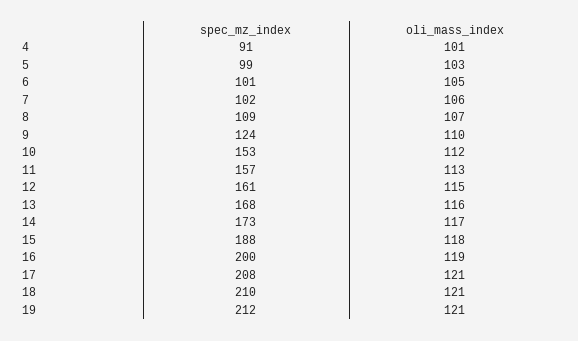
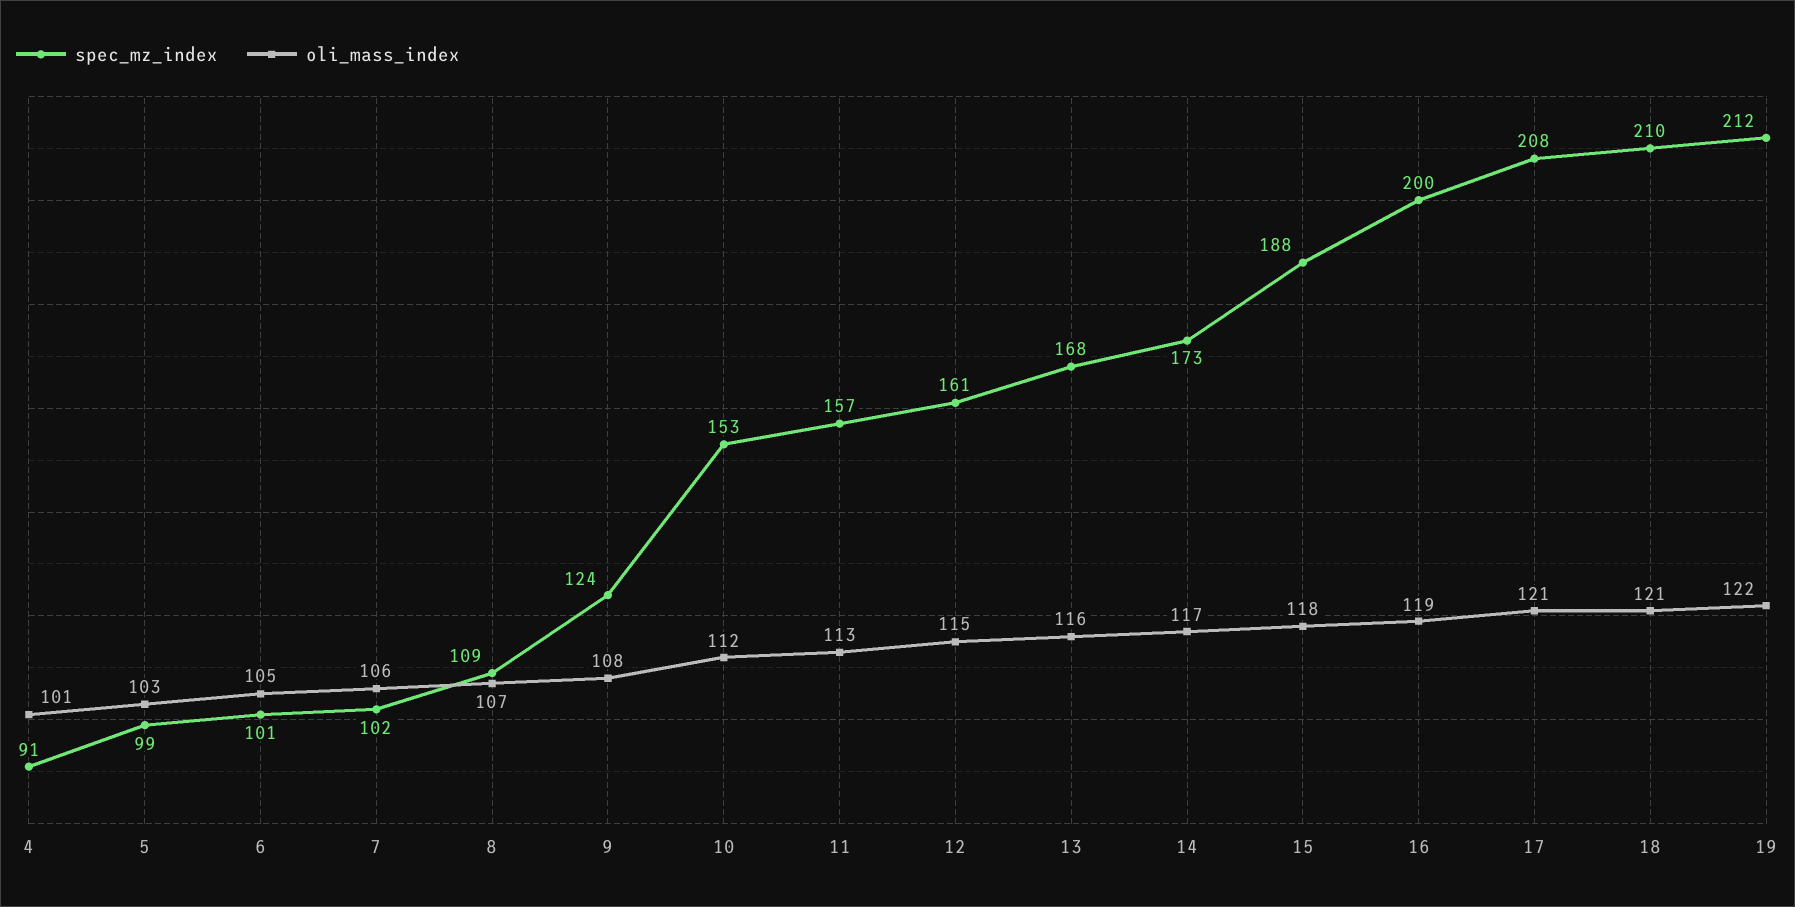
  {
    "spec_mz_index": {
      "4": 91,
      "5": 99,
      "6": 101,
      "7": 102,
      "8": 109,
      "9": 124,
      "10": 153,
      "11": 157,
      "12": 161,
      "13": 168,
      "14": 173,
      "15": 188,
      "16": 200,
      "17": 208,
      "18": 210,
      "19": 212
    },
    "oli_mass_index": {
      "4": 101,
      "5": 103,
      "6": 105,
      "7": 106,
      "8": 107,
-     "9": 110,
+     "9": 108,
      "10": 112,
      "11": 113,
      "12": 115,
      "13": 116,
      "14": 117,
      "15": 118,
      "16": 119,
      "17": 121,
      "18": 121,
-     "19": 121
+     "19": 122
    }
  }

